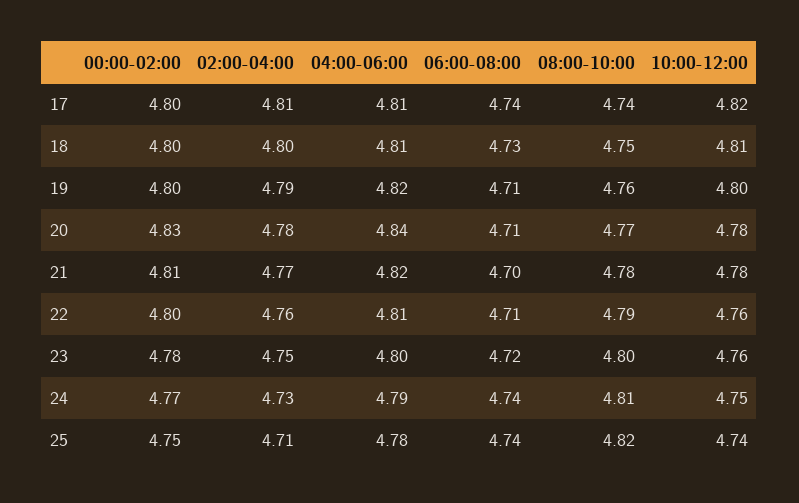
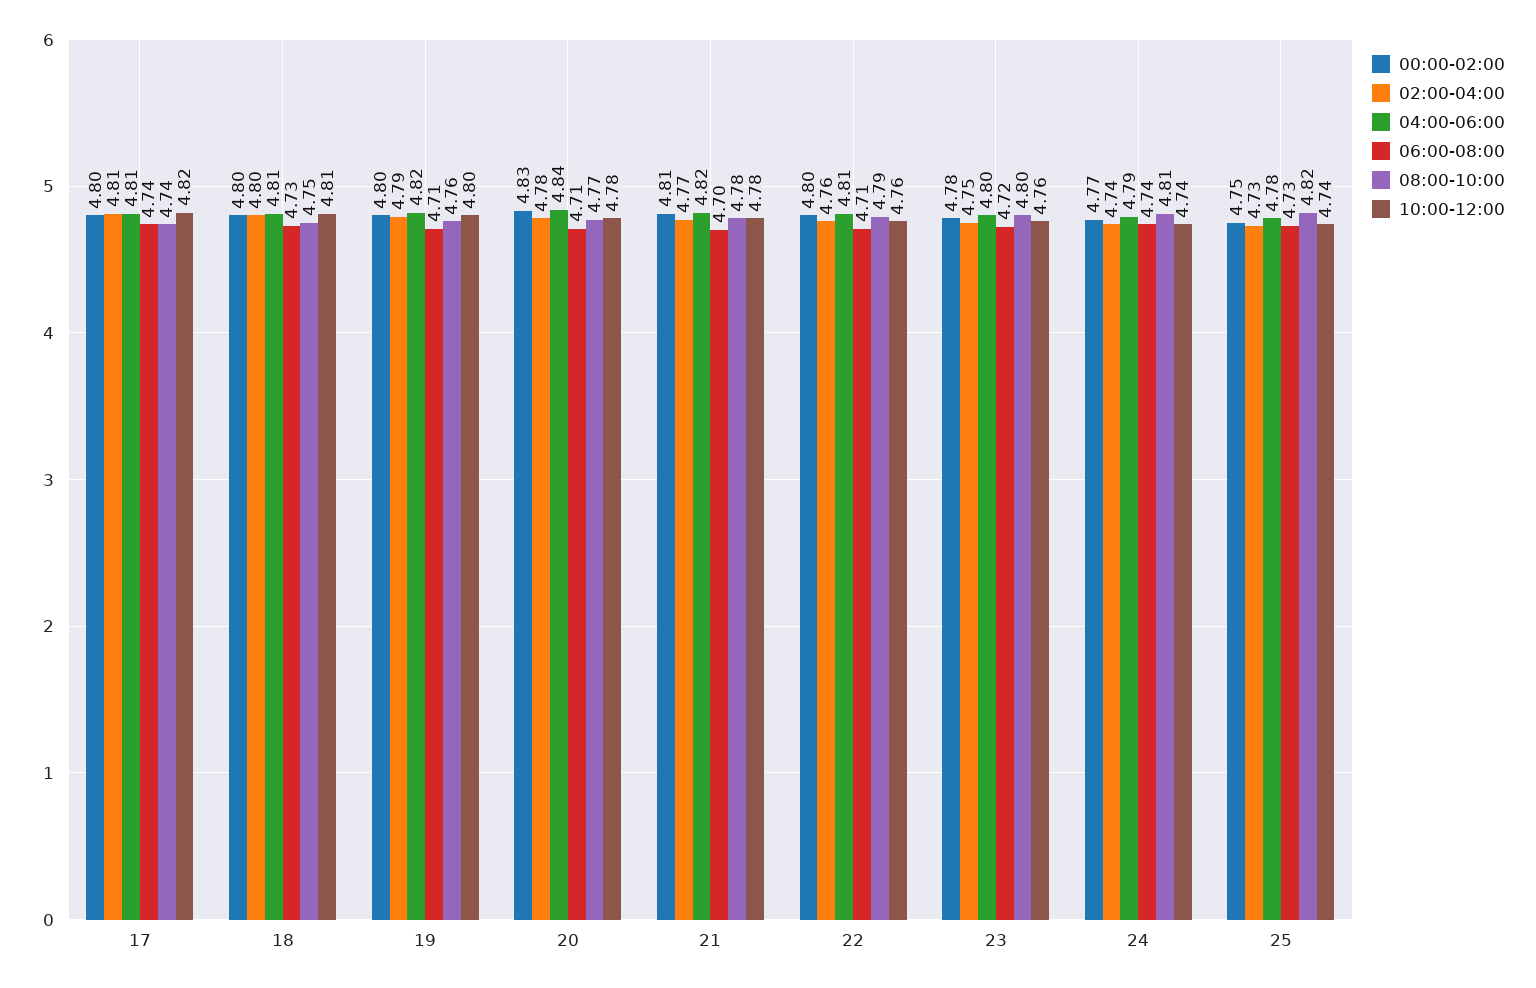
  {
    "00:00-02:00": {
      "17": 4.8,
      "18": 4.8,
      "19": 4.8,
      "20": 4.83,
      "21": 4.81,
      "22": 4.8,
      "23": 4.78,
      "24": 4.77,
      "25": 4.75
    },
    "02:00-04:00": {
      "17": 4.81,
      "18": 4.8,
      "19": 4.79,
      "20": 4.78,
      "21": 4.77,
      "22": 4.76,
      "23": 4.75,
-     "24": 4.73,
+     "24": 4.74,
-     "25": 4.71
+     "25": 4.73
    },
    "04:00-06:00": {
      "17": 4.81,
      "18": 4.81,
      "19": 4.82,
      "20": 4.84,
      "21": 4.82,
      "22": 4.81,
      "23": 4.8,
      "24": 4.79,
      "25": 4.78
    },
    "06:00-08:00": {
      "17": 4.74,
      "18": 4.73,
      "19": 4.71,
      "20": 4.71,
      "21": 4.7,
      "22": 4.71,
      "23": 4.72,
      "24": 4.74,
-     "25": 4.74
+     "25": 4.73
    },
    "08:00-10:00": {
      "17": 4.74,
      "18": 4.75,
      "19": 4.76,
      "20": 4.77,
      "21": 4.78,
      "22": 4.79,
      "23": 4.8,
      "24": 4.81,
      "25": 4.82
    },
    "10:00-12:00": {
      "17": 4.82,
      "18": 4.81,
      "19": 4.8,
      "20": 4.78,
      "21": 4.78,
      "22": 4.76,
      "23": 4.76,
-     "24": 4.75,
+     "24": 4.74,
      "25": 4.74
    }
  }

